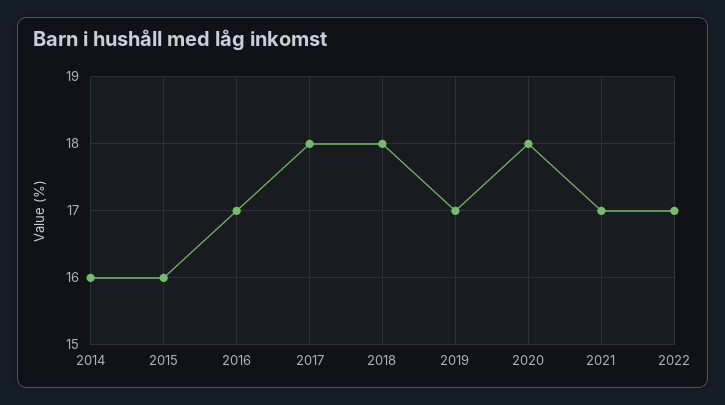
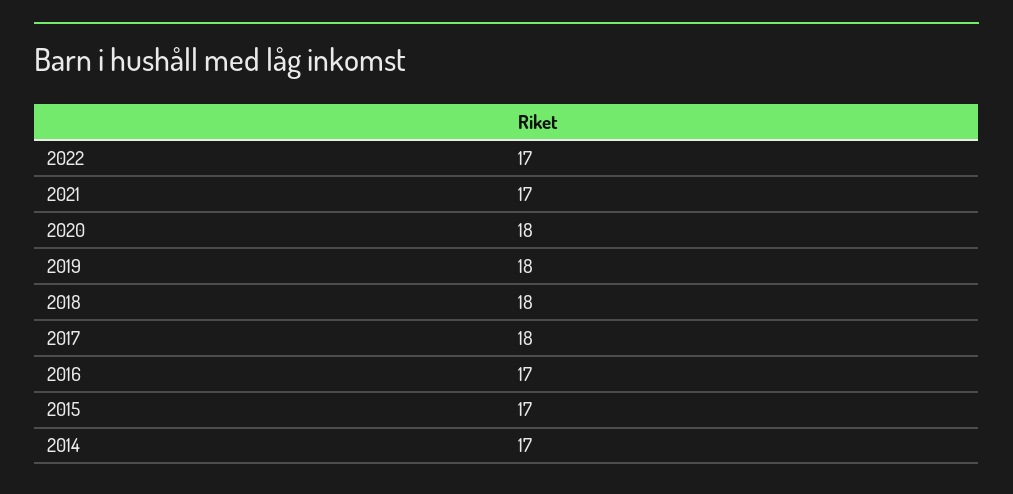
  {
-   "2014": 16,
+   "2014": 17,
-   "2015": 16,
+   "2015": 17,
    "2016": 17,
    "2017": 18,
    "2018": 18,
-   "2019": 17,
+   "2019": 18,
    "2020": 18,
    "2021": 17,
    "2022": 17
  }

